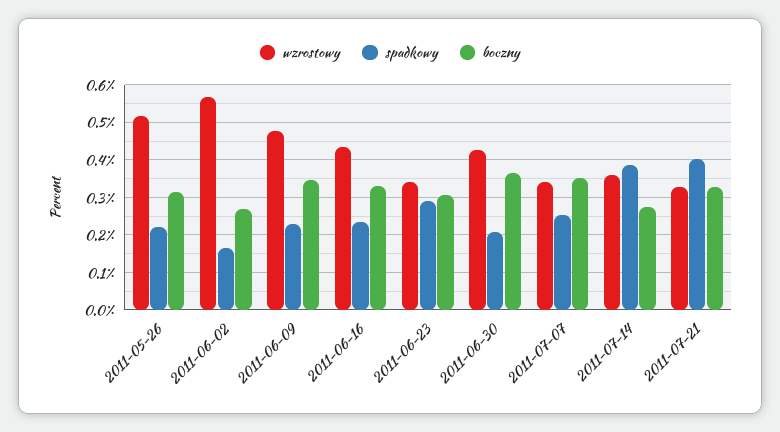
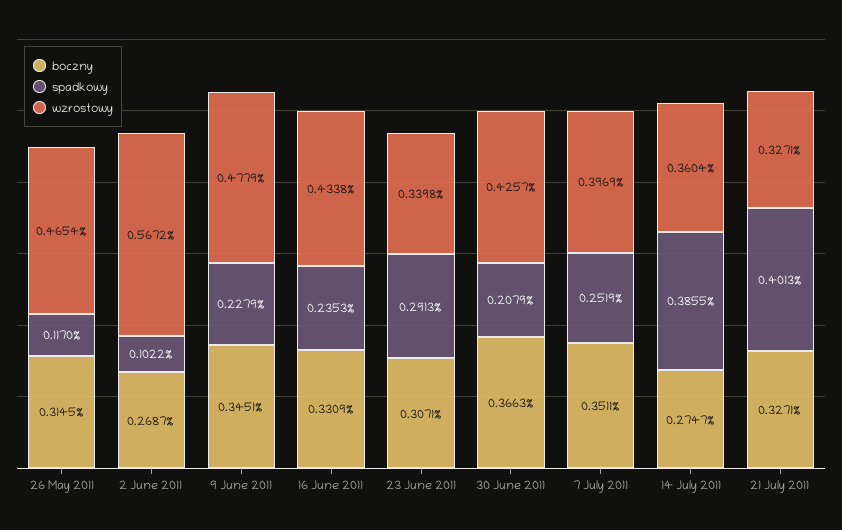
  {
    "wzrostowy": {
-     "2011-05-26": 0.52,
+     "2011-05-26": 0.4654,
      "2011-06-02": 0.5672,
      "2011-06-09": 0.4779,
      "2011-06-16": 0.4338,
      "2011-06-23": 0.3398,
      "2011-06-30": 0.4257,
-     "2011-07-07": 0.34,
+     "2011-07-07": 0.3969,
      "2011-07-14": 0.3604,
      "2011-07-21": 0.3271
    },
    "spadkowy": {
-     "2011-05-26": 0.22,
+     "2011-05-26": 0.117,
-     "2011-06-02": 0.16,
+     "2011-06-02": 0.1022,
      "2011-06-09": 0.2279,
      "2011-06-16": 0.2353,
      "2011-06-23": 0.2913,
      "2011-06-30": 0.2079,
      "2011-07-07": 0.2519,
      "2011-07-14": 0.3855,
      "2011-07-21": 0.4013
    },
    "boczny": {
      "2011-05-26": 0.3145,
      "2011-06-02": 0.2687,
      "2011-06-09": 0.3451,
      "2011-06-16": 0.3309,
      "2011-06-23": 0.3071,
      "2011-06-30": 0.3663,
      "2011-07-07": 0.3511,
      "2011-07-14": 0.2747,
      "2011-07-21": 0.3271
    }
  }

